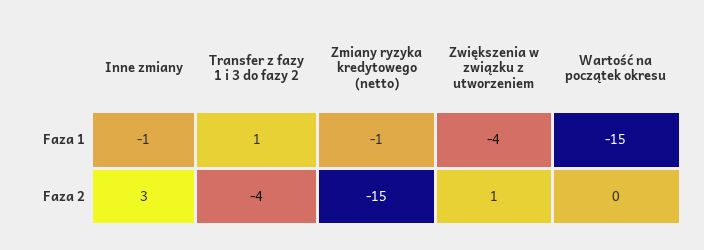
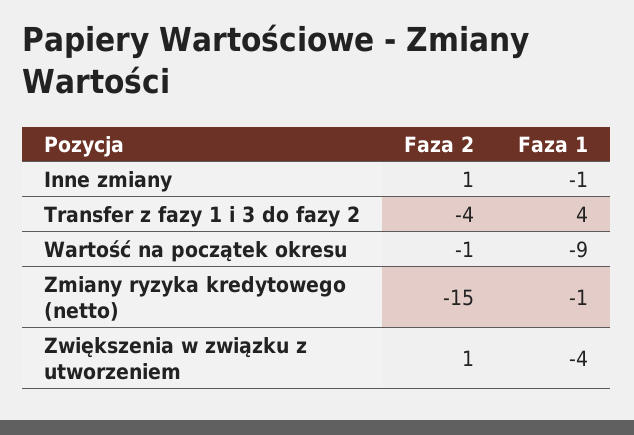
  {
    "Inne zmiany": {
      "Faza 1": -1,
-     "Faza 2": 3
+     "Faza 2": 1
    },
    "Transfer z fazy 1 i 3 do fazy 2": {
-     "Faza 1": 1,
+     "Faza 1": 4,
      "Faza 2": -4
    },
    "Zmiany ryzyka kredytowego (netto)": {
      "Faza 1": -1,
      "Faza 2": -15
    },
    "Zwiększenia w związku z utworzeniem": {
      "Faza 1": -4,
      "Faza 2": 1
    },
    "Wartość na początek okresu": {
-     "Faza 1": -15,
+     "Faza 1": -9,
-     "Faza 2": 0
+     "Faza 2": -1
    }
  }

